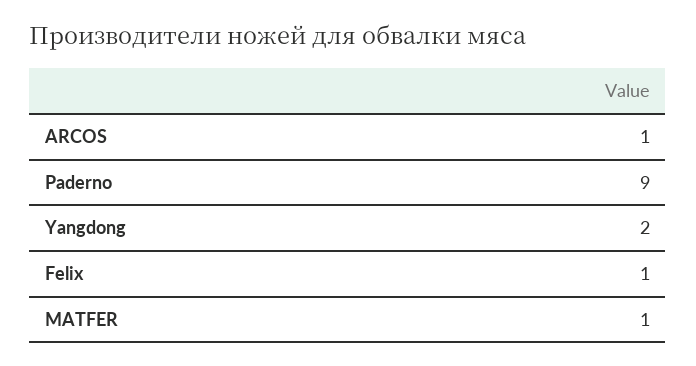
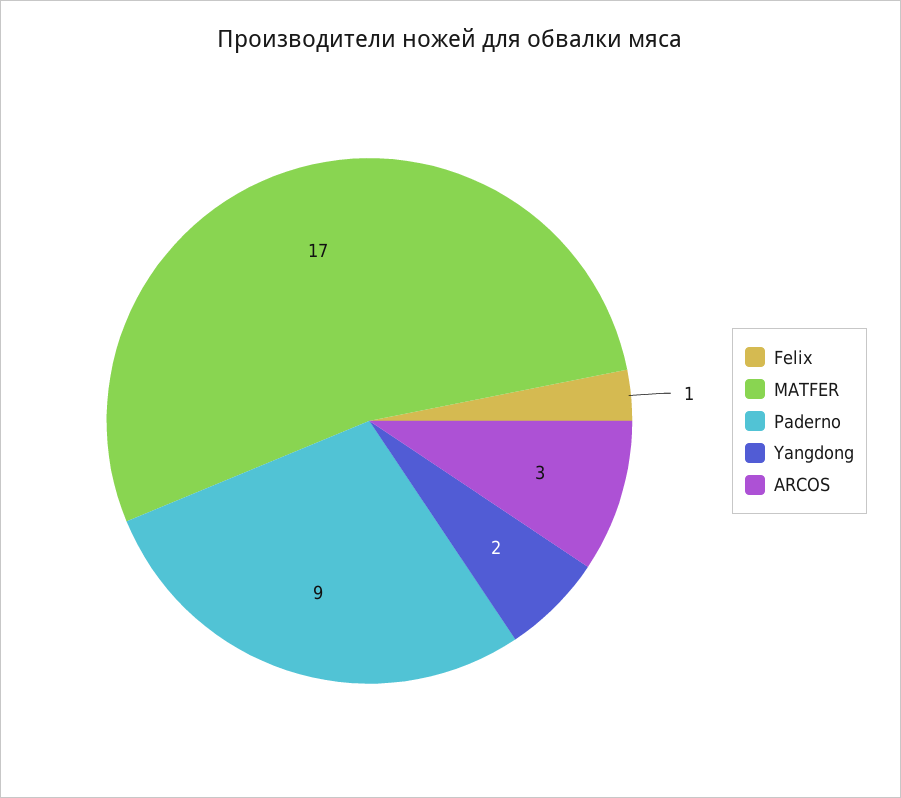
  {
-   "ARCOS": 1,
+   "ARCOS": 3,
    "Paderno": 9,
    "Yangdong": 2,
    "Felix": 1,
-   "MATFER": 1
+   "MATFER": 17
  }

